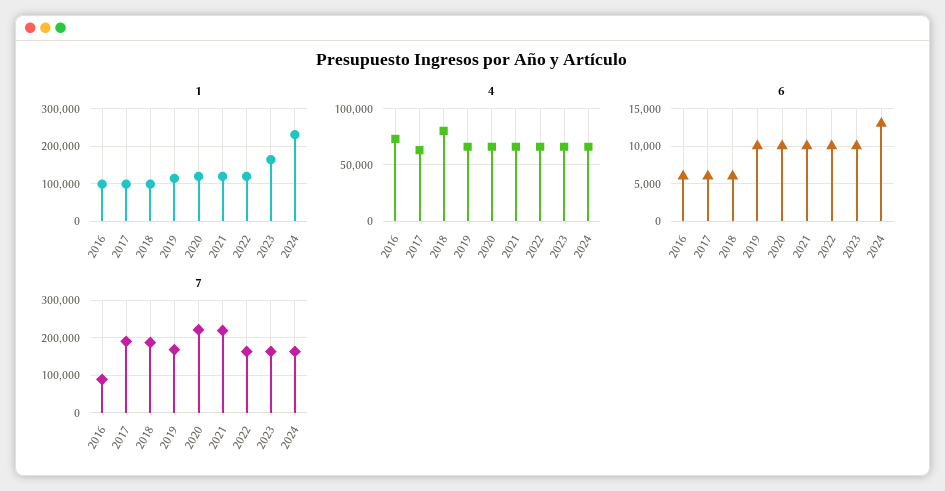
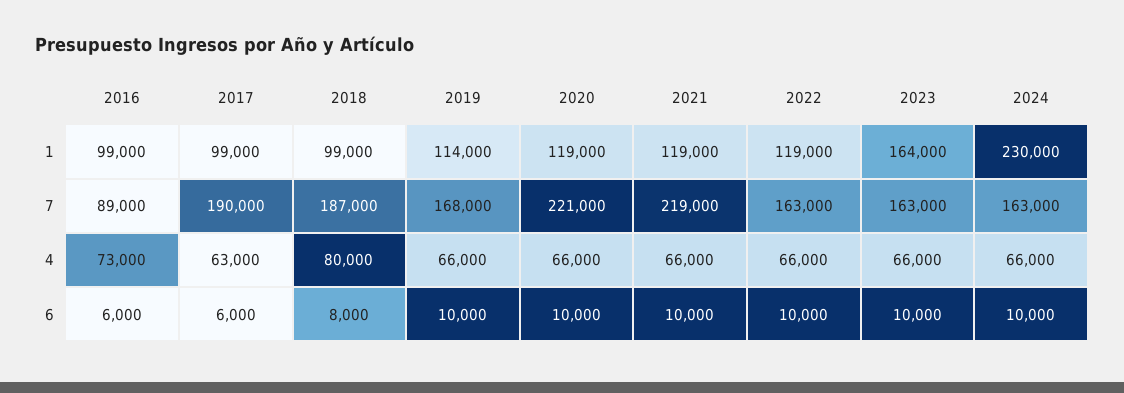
  {
    "1": {
      "2016": 99000,
      "2017": 99000,
      "2018": 99000,
      "2019": 114000,
      "2020": 119000,
      "2021": 119000,
      "2022": 119000,
      "2023": 164000,
      "2024": 230000
    },
    "4": {
      "2016": 73000,
      "2017": 63000,
      "2018": 80000,
      "2019": 66000,
      "2020": 66000,
      "2021": 66000,
      "2022": 66000,
      "2023": 66000,
      "2024": 66000
    },
    "6": {
      "2016": 6000,
      "2017": 6000,
-     "2018": 6000,
+     "2018": 8000,
      "2019": 10000,
      "2020": 10000,
      "2021": 10000,
      "2022": 10000,
      "2023": 10000,
-     "2024": 13000
+     "2024": 10000
    },
    "7": {
      "2016": 89000,
      "2017": 190000,
      "2018": 187000,
      "2019": 168000,
      "2020": 221000,
      "2021": 219000,
      "2022": 163000,
      "2023": 163000,
      "2024": 163000
    }
  }

